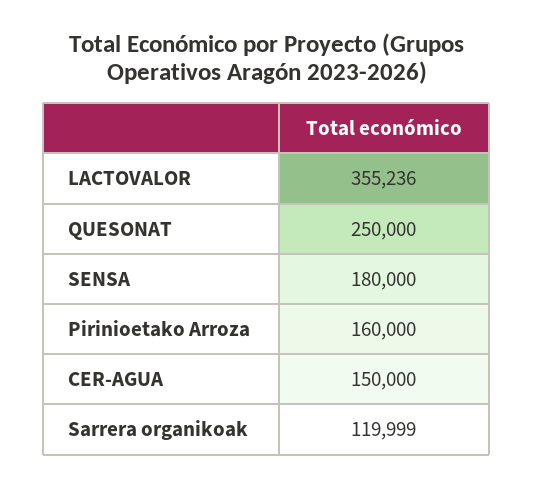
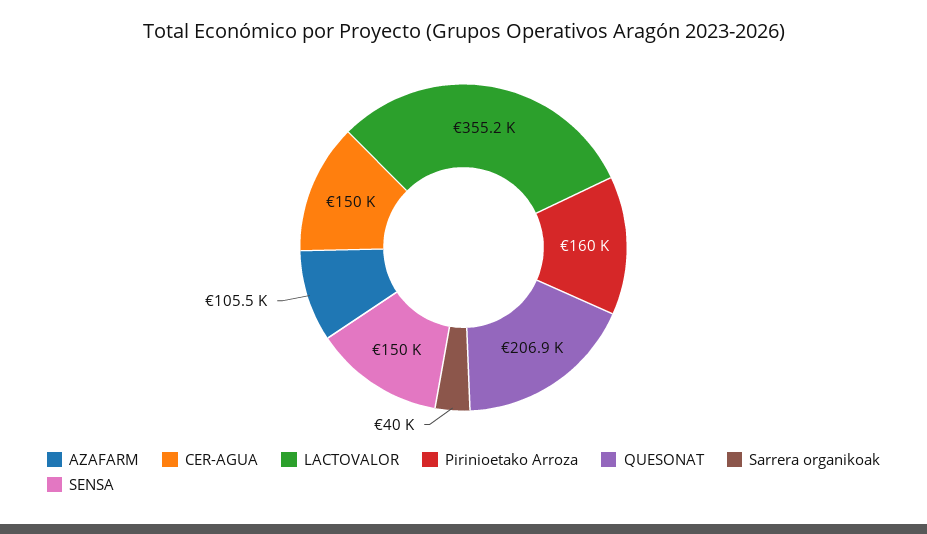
  {
    "LACTOVALOR": 355236,
-   "QUESONAT": 250000,
+   "QUESONAT": 206900,
-   "SENSA": 180000,
+   "SENSA": 150000,
    "Pirinioetako Arroza": 160000,
    "CER-AGUA": 150000,
-   "Sarrera organikoak": 119999
+   "Sarrera organikoak": 40000,
+   "AZAFARM": 105500
  }

